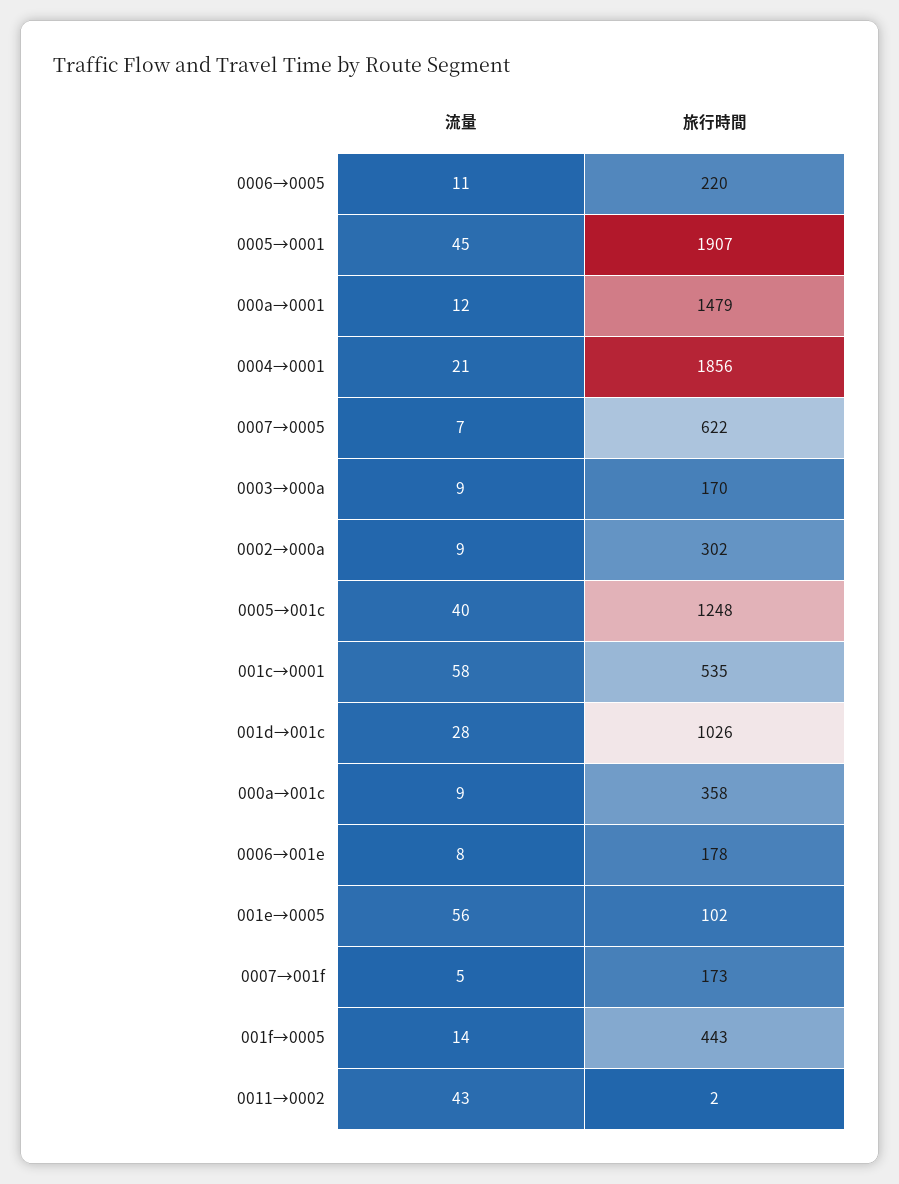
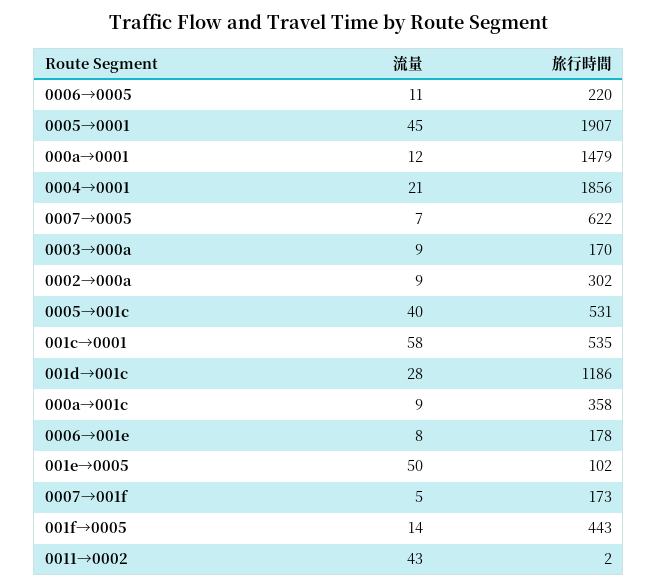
  {
    "流量": {
      "0006→0005": 11,
      "0005→0001": 45,
      "000a→0001": 12,
      "0004→0001": 21,
      "0007→0005": 7,
      "0003→000a": 9,
      "0002→000a": 9,
      "0005→001c": 40,
      "001c→0001": 58,
      "001d→001c": 28,
      "000a→001c": 9,
      "0006→001e": 8,
-     "001e→0005": 56,
+     "001e→0005": 50,
      "0007→001f": 5,
      "001f→0005": 14,
      "0011→0002": 43
    },
    "旅行時間": {
      "0006→0005": 220,
      "0005→0001": 1907,
      "000a→0001": 1479,
      "0004→0001": 1856,
      "0007→0005": 622,
      "0003→000a": 170,
      "0002→000a": 302,
-     "0005→001c": 1248,
+     "0005→001c": 531,
      "001c→0001": 535,
-     "001d→001c": 1026,
+     "001d→001c": 1186,
      "000a→001c": 358,
      "0006→001e": 178,
      "001e→0005": 102,
      "0007→001f": 173,
      "001f→0005": 443,
      "0011→0002": 2
    }
  }

